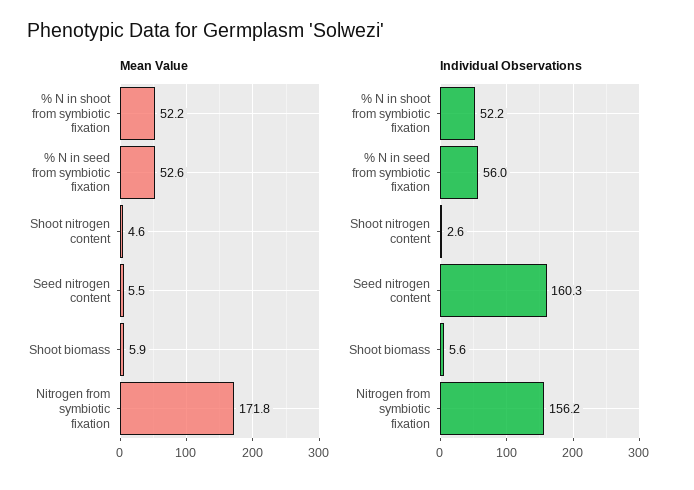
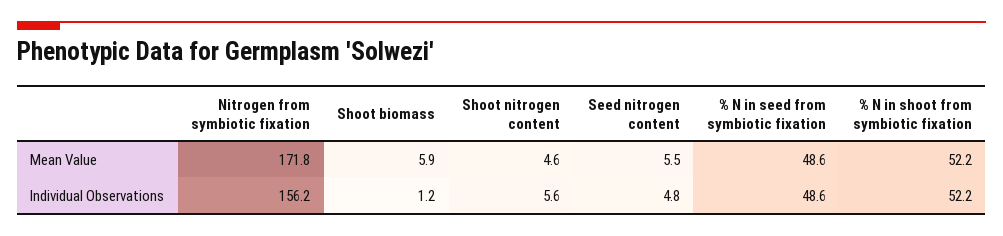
  {
    "Mean Value": {
      "% N in shoot from symbiotic fixation": 52.2,
-     "% N in seed from symbiotic fixation": 52.6,
+     "% N in seed from symbiotic fixation": 48.6,
      "Shoot nitrogen content": 4.6,
      "Seed nitrogen content": 5.5,
      "Shoot biomass": 5.9,
      "Nitrogen from symbiotic fixation": 171.8
    },
    "Individual Observations": {
      "% N in shoot from symbiotic fixation": 52.2,
-     "% N in seed from symbiotic fixation": 56,
+     "% N in seed from symbiotic fixation": 48.6,
-     "Shoot nitrogen content": 2.6,
+     "Shoot nitrogen content": 5.6,
-     "Seed nitrogen content": 160.3,
+     "Seed nitrogen content": 4.8,
-     "Shoot biomass": 5.6,
+     "Shoot biomass": 1.2,
      "Nitrogen from symbiotic fixation": 156.2
    }
  }

